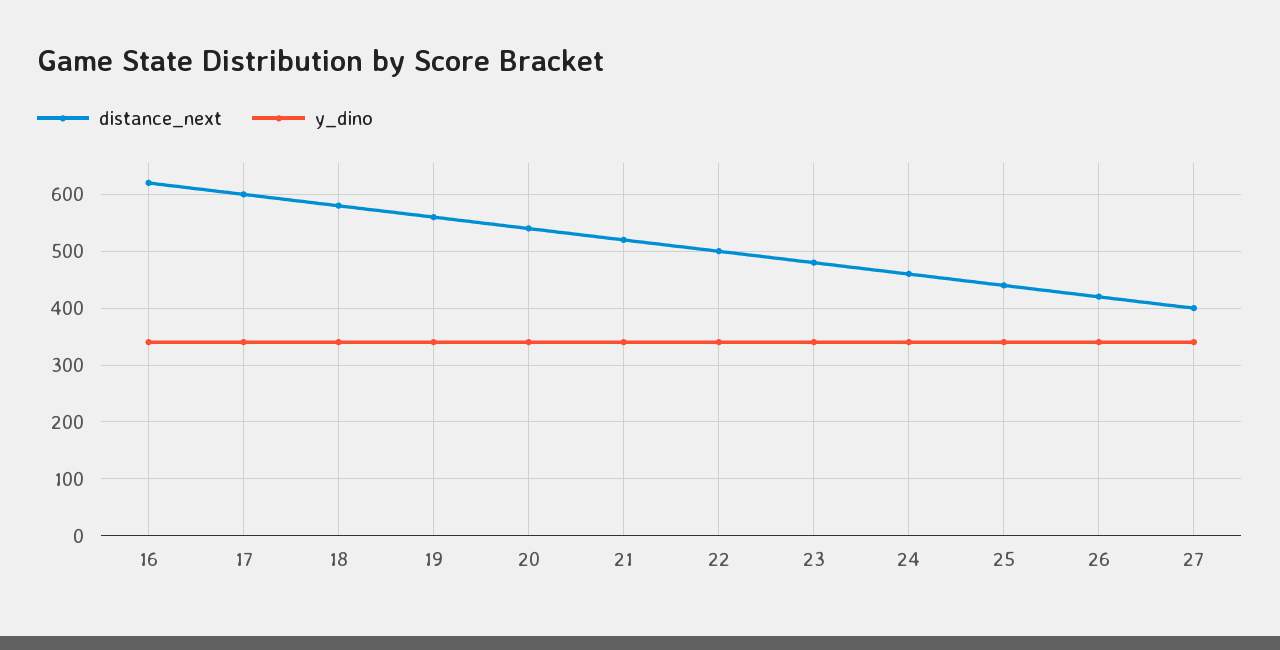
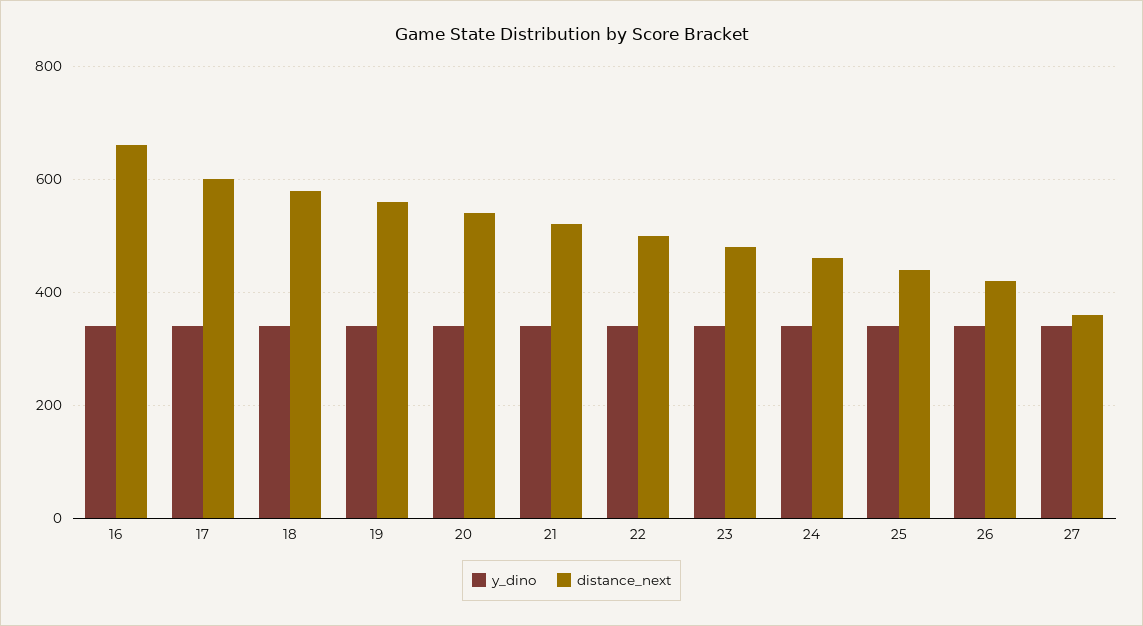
  {
    "distance_next": {
-     "16": 620,
+     "16": 660,
      "17": 600,
      "18": 580,
      "19": 560,
      "20": 540,
      "21": 520,
      "22": 500,
      "23": 480,
      "24": 460,
      "25": 440,
      "26": 420,
-     "27": 400
+     "27": 360
    },
    "y_dino": {
      "16": 340,
      "17": 340,
      "18": 340,
      "19": 340,
      "20": 340,
      "21": 340,
      "22": 340,
      "23": 340,
      "24": 340,
      "25": 340,
      "26": 340,
      "27": 340
    }
  }

